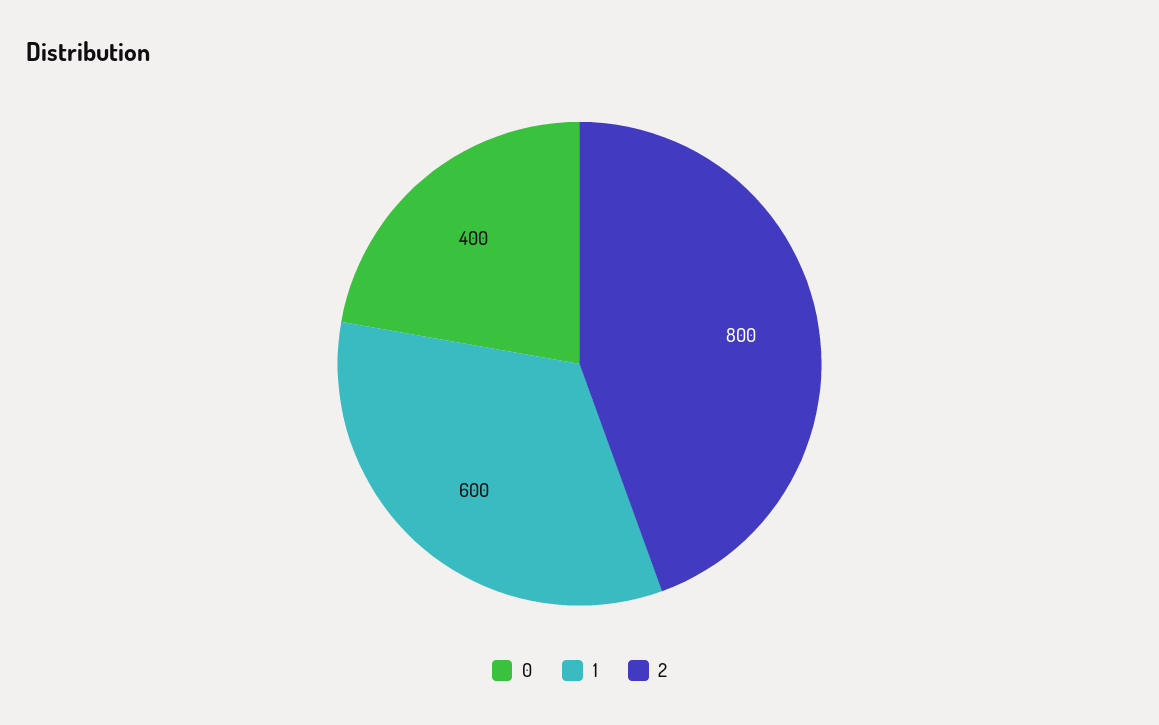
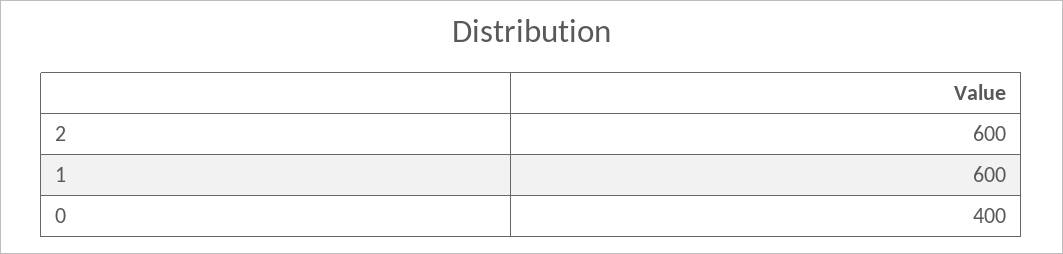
  {
    "0": 400,
    "1": 600,
-   "2": 800
+   "2": 600
  }

